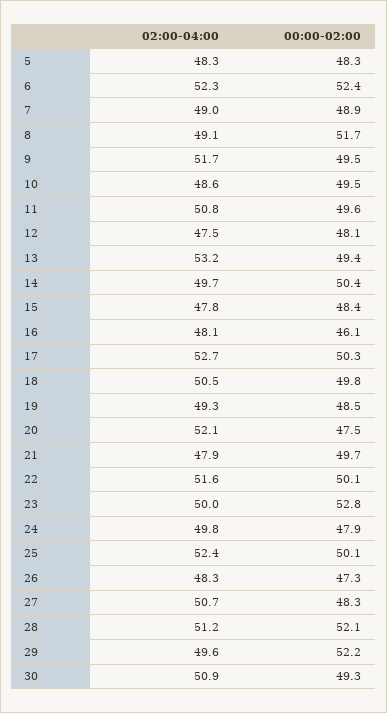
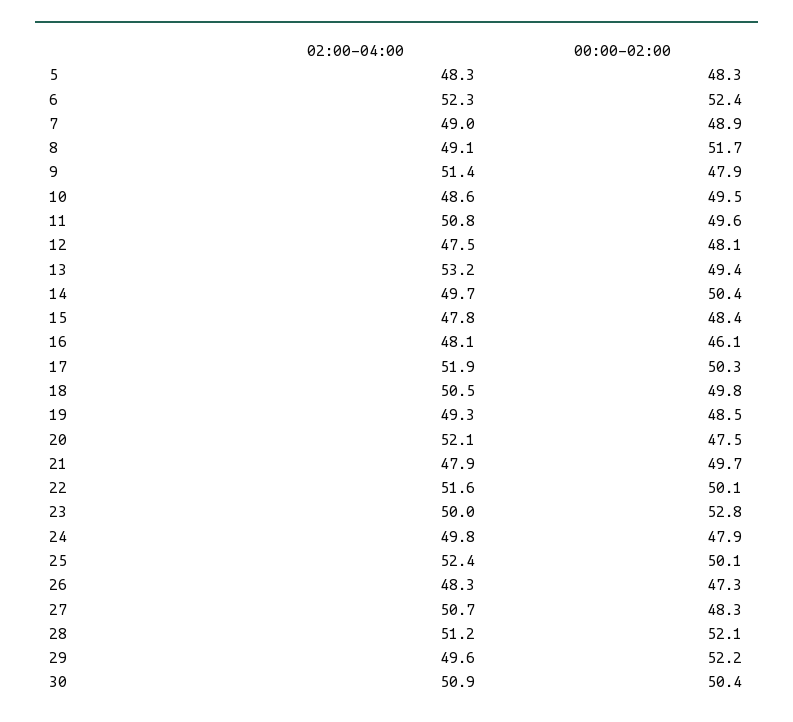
  {
    "02:00-04:00": {
      "5": 48.3,
      "6": 52.3,
      "7": 49,
      "8": 49.1,
-     "9": 51.7,
+     "9": 51.4,
      "10": 48.6,
      "11": 50.8,
      "12": 47.5,
      "13": 53.2,
      "14": 49.7,
      "15": 47.8,
      "16": 48.1,
-     "17": 52.7,
+     "17": 51.9,
      "18": 50.5,
      "19": 49.3,
      "20": 52.1,
      "21": 47.9,
      "22": 51.6,
      "23": 50,
      "24": 49.8,
      "25": 52.4,
      "26": 48.3,
      "27": 50.7,
      "28": 51.2,
      "29": 49.6,
      "30": 50.9
    },
    "00:00-02:00": {
      "5": 48.3,
      "6": 52.4,
      "7": 48.9,
      "8": 51.7,
-     "9": 49.5,
+     "9": 47.9,
      "10": 49.5,
      "11": 49.6,
      "12": 48.1,
      "13": 49.4,
      "14": 50.4,
      "15": 48.4,
      "16": 46.1,
      "17": 50.3,
      "18": 49.8,
      "19": 48.5,
      "20": 47.5,
      "21": 49.7,
      "22": 50.1,
      "23": 52.8,
      "24": 47.9,
      "25": 50.1,
      "26": 47.3,
      "27": 48.3,
      "28": 52.1,
      "29": 52.2,
-     "30": 49.3
+     "30": 50.4
    }
  }

